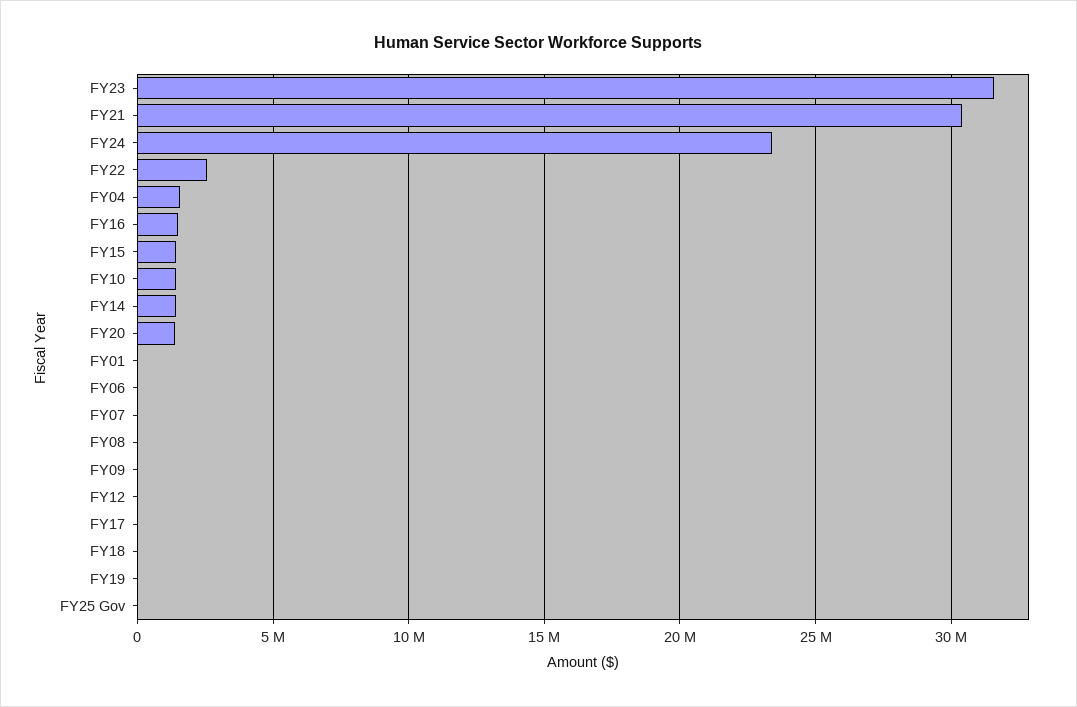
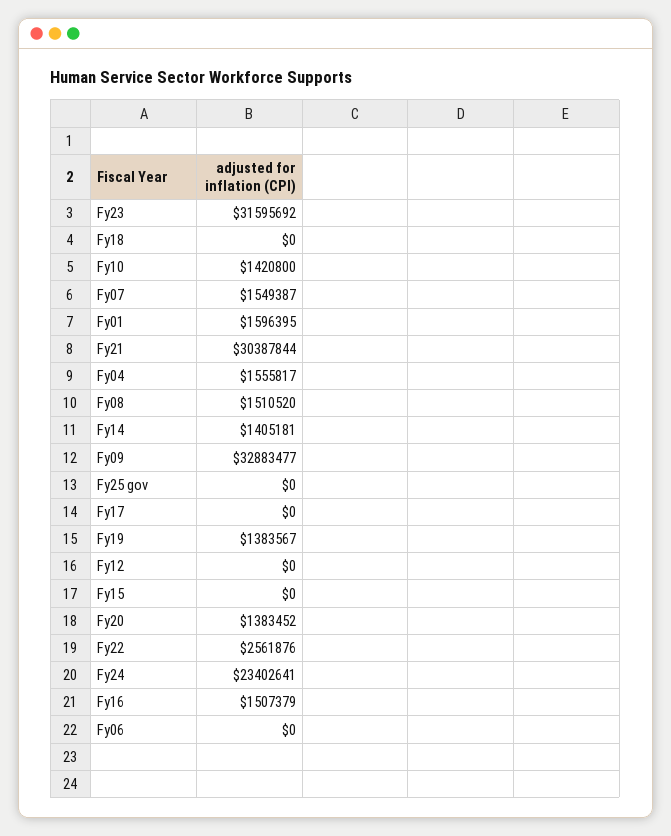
  {
    "FY23": 31595692,
    "FY21": 30387844,
    "FY24": 23402641,
    "FY22": 2561876,
    "FY04": 1555817,
    "FY16": 1507379,
-   "FY15": 1500000,
+   "FY15": 0,
    "FY10": 1420800,
    "FY14": 1405181,
    "FY20": 1383452,
-   "FY01": 0,
+   "FY01": 1596395,
    "FY06": 0,
-   "FY07": 0,
+   "FY07": 1549387,
-   "FY08": 0,
+   "FY08": 1510520,
-   "FY09": 0,
+   "FY09": 32883477,
    "FY12": 0,
    "FY17": 0,
    "FY18": 0,
-   "FY19": 0,
+   "FY19": 1383567,
    "FY25 Gov": 0
  }

